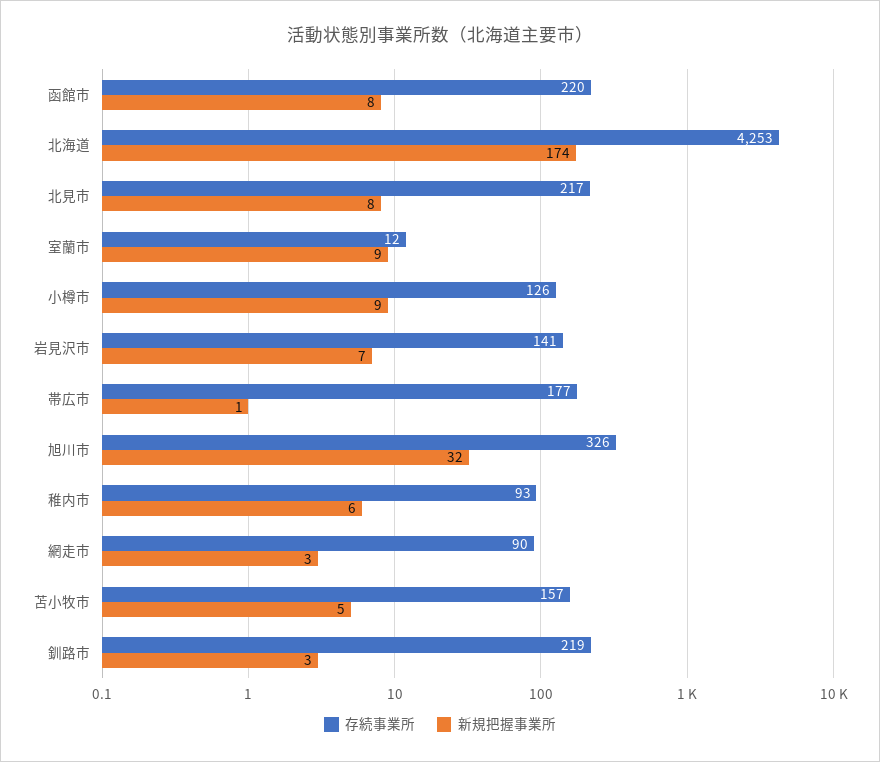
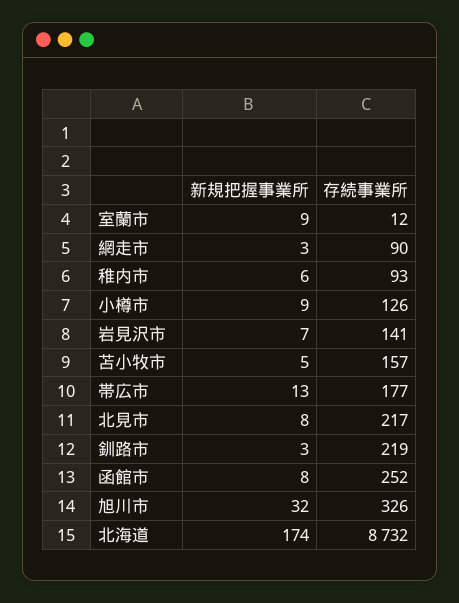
  {
    "存続事業所": {
-     "函館市": 220,
+     "函館市": 252,
-     "北海道": 4253,
+     "北海道": 8732,
      "北見市": 217,
      "室蘭市": 12,
      "小樽市": 126,
      "岩見沢市": 141,
      "帯広市": 177,
      "旭川市": 326,
      "稚内市": 93,
      "網走市": 90,
      "苫小牧市": 157,
      "釧路市": 219
    },
    "新規把握事業所": {
      "函館市": 8,
      "北海道": 174,
      "北見市": 8,
      "室蘭市": 9,
      "小樽市": 9,
      "岩見沢市": 7,
-     "帯広市": 1,
+     "帯広市": 13,
      "旭川市": 32,
      "稚内市": 6,
      "網走市": 3,
      "苫小牧市": 5,
      "釧路市": 3
    }
  }

